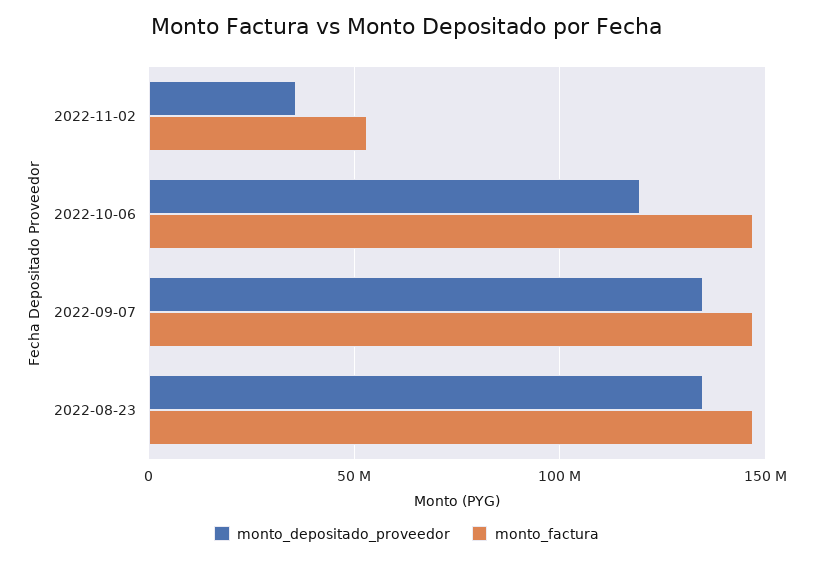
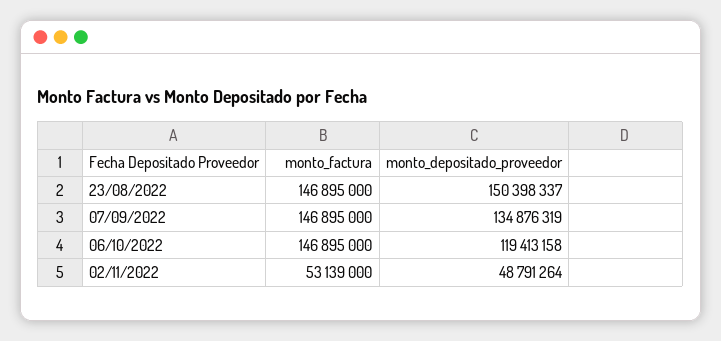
  {
    "monto_depositado_proveedor": {
-     "2022-11-02": 35000000,
+     "2022-11-02": 48791264,
      "2022-10-06": 119413158,
      "2022-09-07": 134876319,
-     "2022-08-23": 135000000
+     "2022-08-23": 150398337
    },
    "monto_factura": {
      "2022-11-02": 53139000,
      "2022-10-06": 146895000,
      "2022-09-07": 146895000,
      "2022-08-23": 146895000
    }
  }

